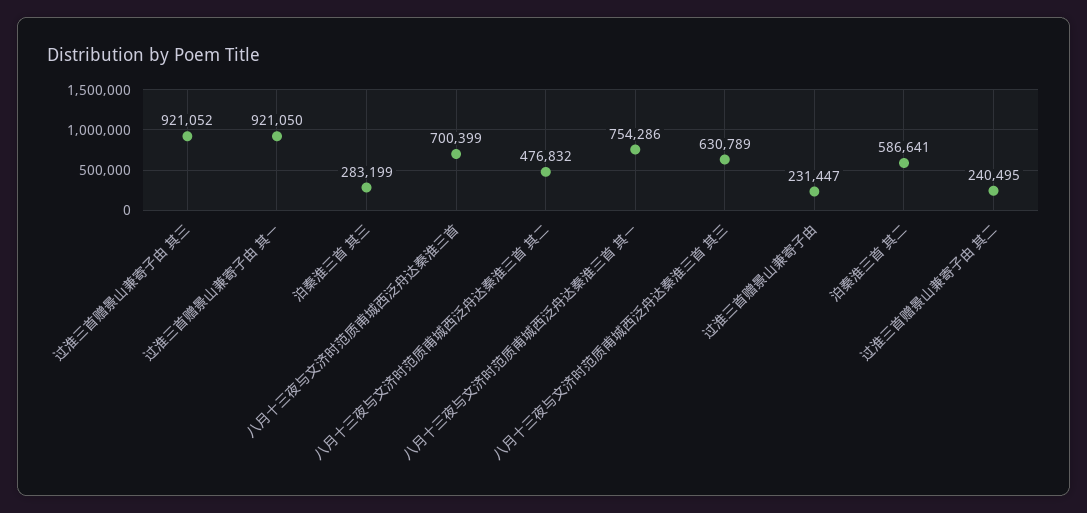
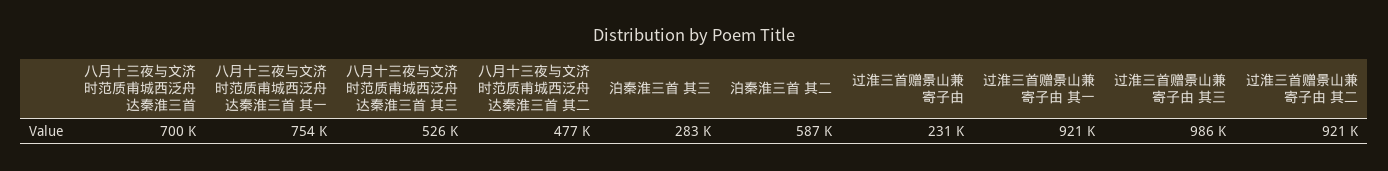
  {
-   "过淮三首赠景山兼寄子由 其三": 921052,
+   "过淮三首赠景山兼寄子由 其三": 986000,
    "过淮三首赠景山兼寄子由 其一": 921050,
    "泊秦淮三首 其三": 283199,
    "八月十三夜与文济时范质甫城西泛舟达秦淮三首": 700399,
    "八月十三夜与文济时范质甫城西泛舟达秦淮三首 其二": 476832,
    "八月十三夜与文济时范质甫城西泛舟达秦淮三首 其一": 754286,
-   "八月十三夜与文济时范质甫城西泛舟达秦淮三首 其三": 630789,
+   "八月十三夜与文济时范质甫城西泛舟达秦淮三首 其三": 526000,
    "过淮三首赠景山兼寄子由": 231447,
    "泊秦淮三首 其二": 586641,
-   "过淮三首赠景山兼寄子由 其二": 240495
+   "过淮三首赠景山兼寄子由 其二": 921000
  }

